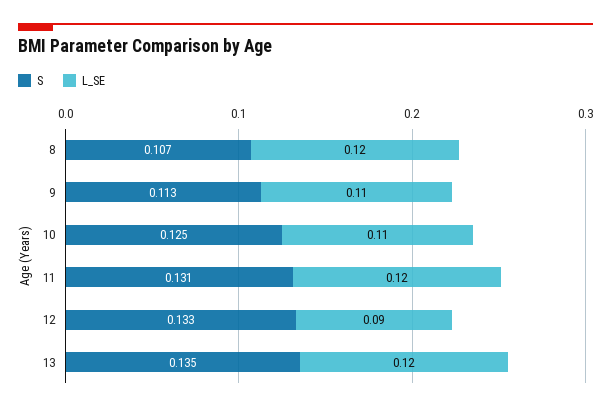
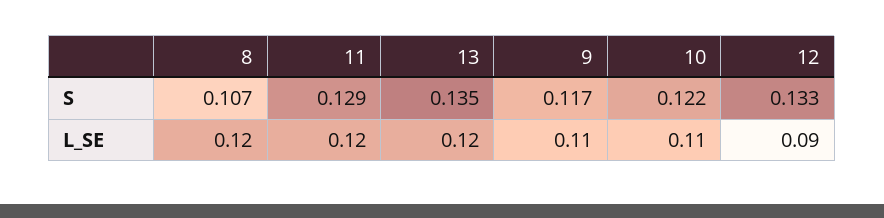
  {
    "S": {
      "8": 0.107,
-     "9": 0.113,
+     "9": 0.117,
-     "10": 0.125,
+     "10": 0.122,
-     "11": 0.131,
+     "11": 0.129,
      "12": 0.133,
      "13": 0.135
    },
    "L_SE": {
      "8": 0.12,
      "9": 0.11,
      "10": 0.11,
      "11": 0.12,
      "12": 0.09,
      "13": 0.12
    }
  }

